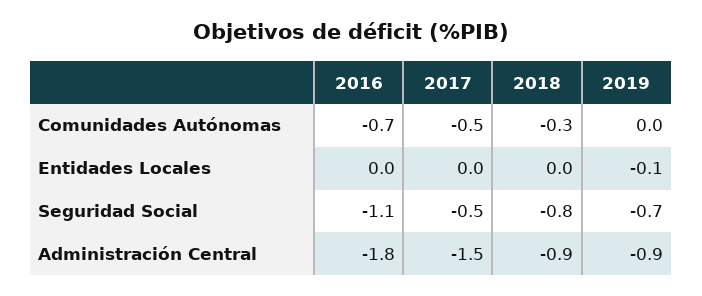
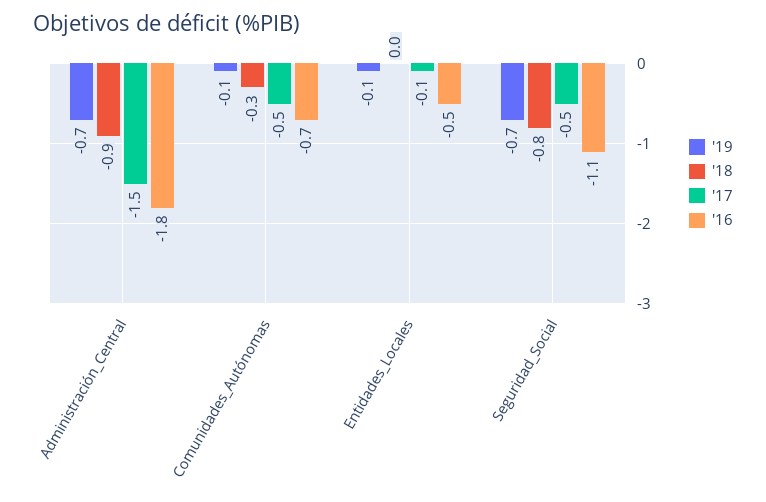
  {
    "2016": {
      "Comunidades Autónomas": -0.7,
-     "Entidades Locales": 0,
+     "Entidades Locales": -0.5,
      "Seguridad Social": -1.1,
      "Administración Central": -1.8
    },
    "2017": {
      "Comunidades Autónomas": -0.5,
-     "Entidades Locales": 0,
+     "Entidades Locales": -0.1,
      "Seguridad Social": -0.5,
      "Administración Central": -1.5
    },
    "2018": {
      "Comunidades Autónomas": -0.3,
      "Entidades Locales": 0,
      "Seguridad Social": -0.8,
      "Administración Central": -0.9
    },
    "2019": {
-     "Comunidades Autónomas": 0,
+     "Comunidades Autónomas": -0.1,
      "Entidades Locales": -0.1,
      "Seguridad Social": -0.7,
-     "Administración Central": -0.9
+     "Administración Central": -0.7
    }
  }

